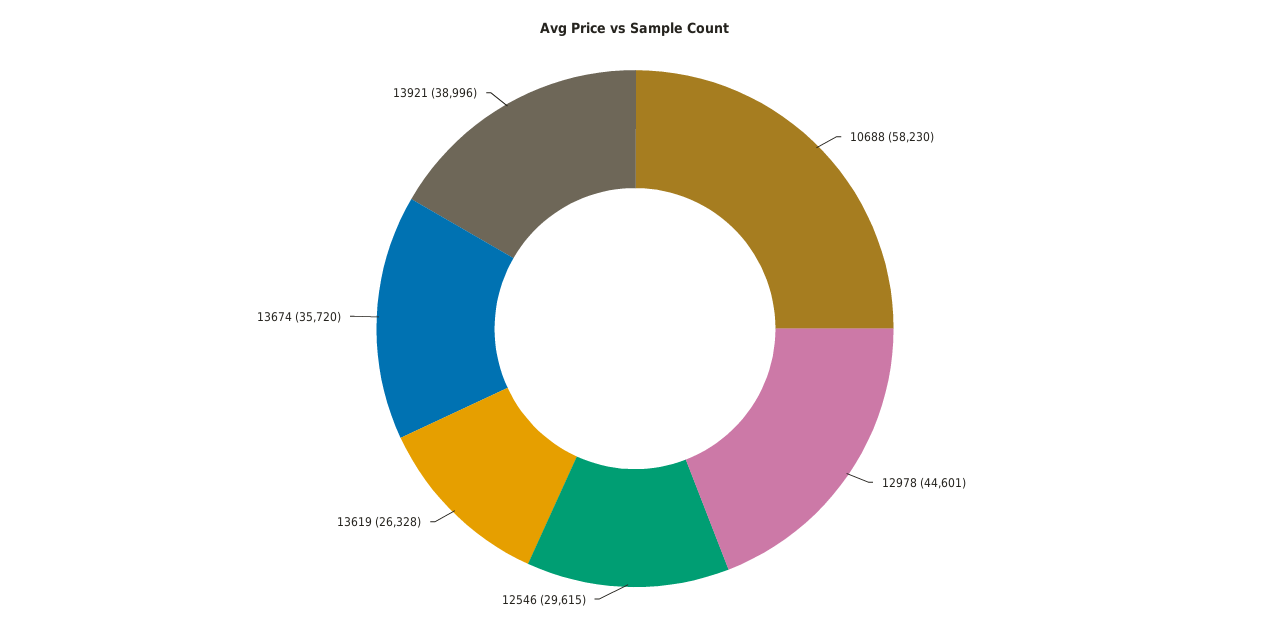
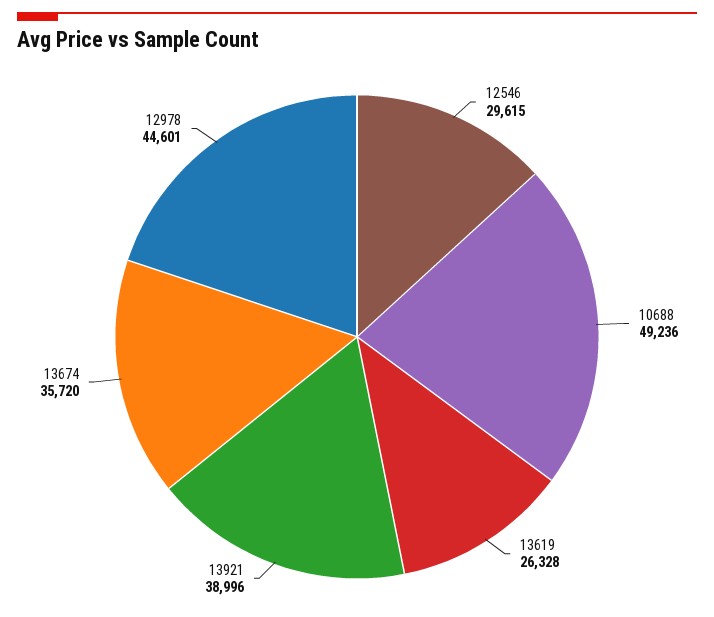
  {
-   "10688": 58230,
+   "10688": 49236,
    "12978": 44601,
    "12546": 29615,
    "13619": 26328,
    "13674": 35720,
    "13921": 38996
  }

